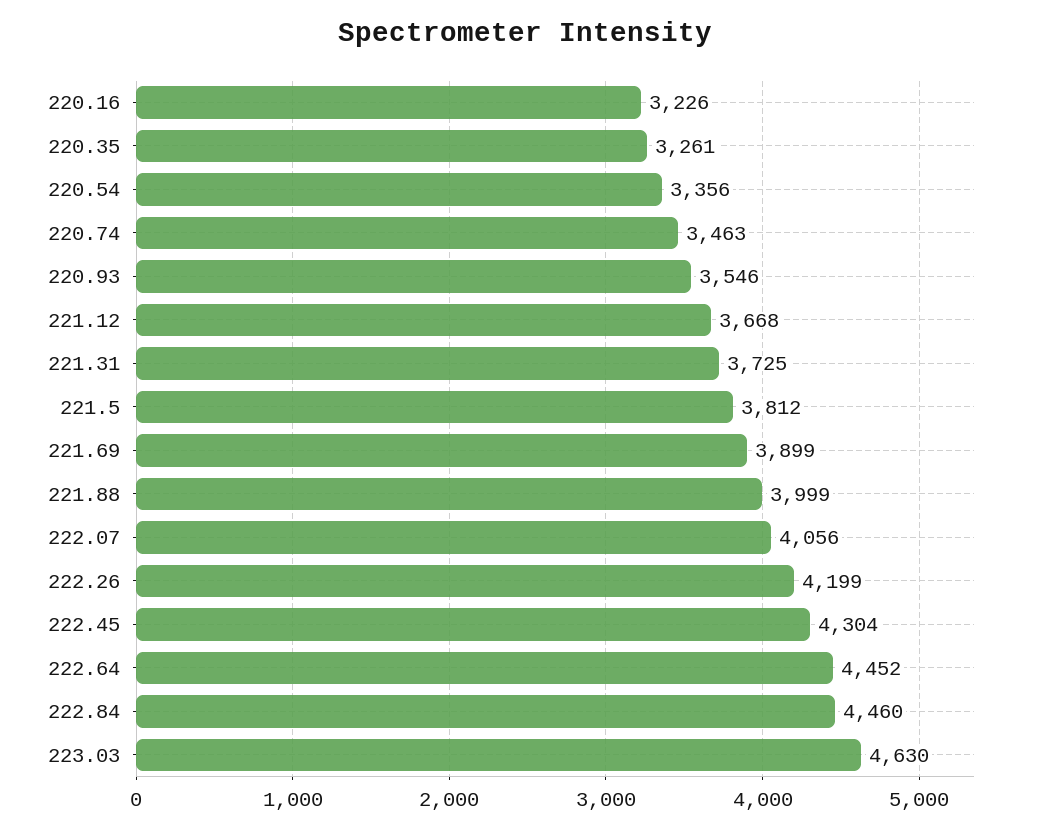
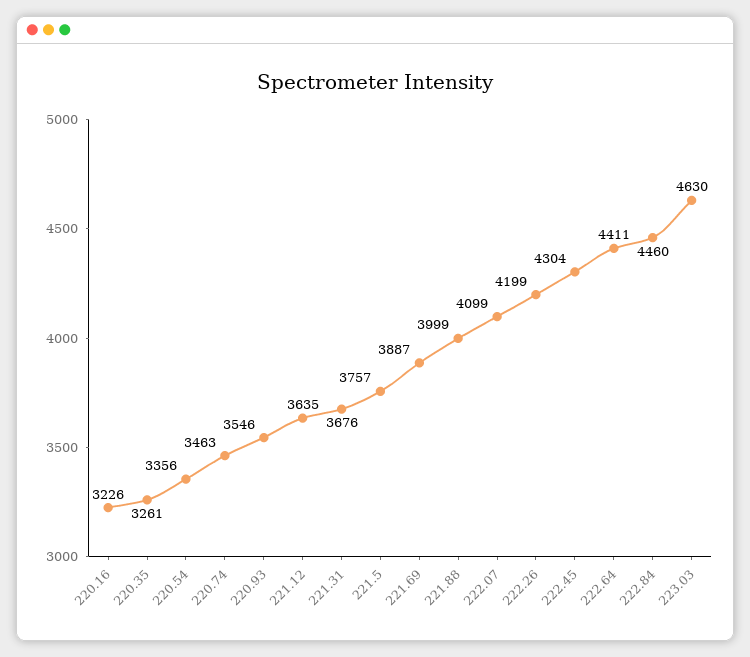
  {
    "220.16": 3226,
    "220.35": 3261,
    "220.54": 3356,
    "220.74": 3463,
    "220.93": 3546,
-   "221.12": 3668,
+   "221.12": 3635,
-   "221.31": 3725,
+   "221.31": 3676,
-   "221.5": 3812,
+   "221.5": 3757,
-   "221.69": 3899,
+   "221.69": 3887,
    "221.88": 3999,
-   "222.07": 4056,
+   "222.07": 4099,
    "222.26": 4199,
    "222.45": 4304,
-   "222.64": 4452,
+   "222.64": 4411,
    "222.84": 4460,
    "223.03": 4630
  }

